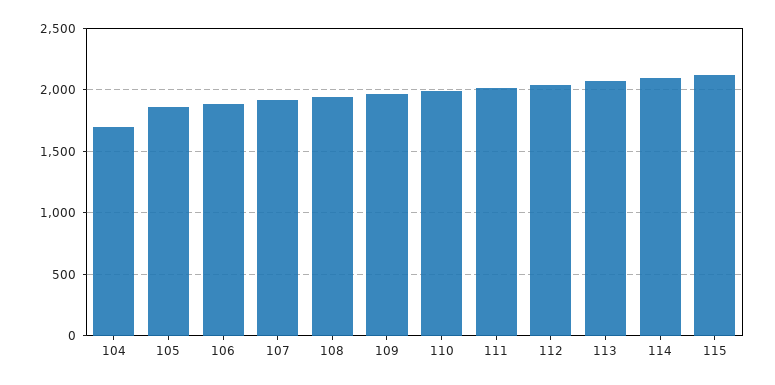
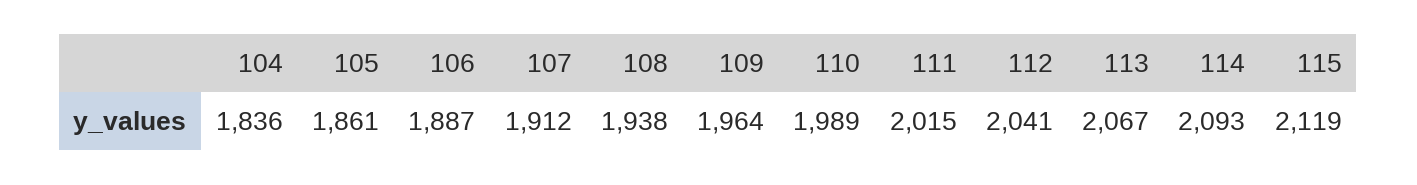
  {
-   "104": 1700,
+   "104": 1836,
    "105": 1861,
    "106": 1887,
    "107": 1912,
    "108": 1938,
    "109": 1964,
    "110": 1989,
    "111": 2015,
    "112": 2041,
    "113": 2067,
    "114": 2093,
    "115": 2119
  }

